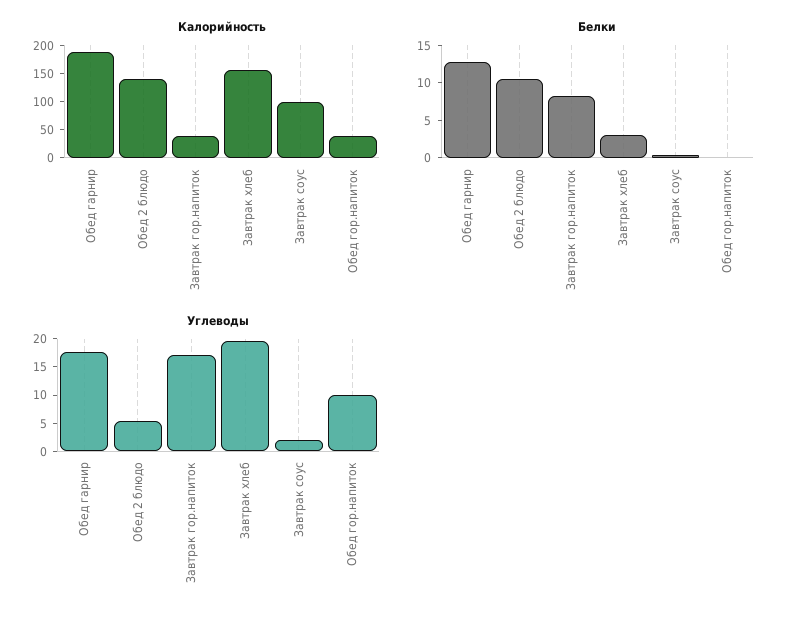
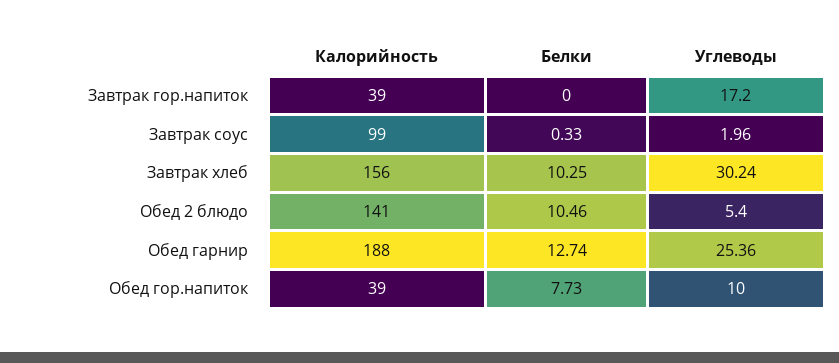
  {
    "Калорийность": {
      "Обед гарнир": 188,
      "Обед 2 блюдо": 141,
      "Завтрак гор.напиток": 39,
      "Завтрак хлеб": 156,
      "Завтрак соус": 99,
      "Обед гор.напиток": 39
    },
    "Белки": {
      "Обед гарнир": 12.74,
      "Обед 2 блюдо": 10.46,
-     "Завтрак гор.напиток": 7.5,
+     "Завтрак гор.напиток": 0,
-     "Завтрак хлеб": 2.5,
+     "Завтрак хлеб": 10.25,
      "Завтрак соус": 0.33,
-     "Обед гор.напиток": 0
+     "Обед гор.напиток": 7.73
    },
    "Углеводы": {
-     "Обед гарнир": 17.5,
+     "Обед гарнир": 25.36,
      "Обед 2 блюдо": 5.4,
      "Завтрак гор.напиток": 17.2,
-     "Завтрак хлеб": 20,
+     "Завтрак хлеб": 30.24,
      "Завтрак соус": 1.96,
      "Обед гор.напиток": 10
    }
  }

